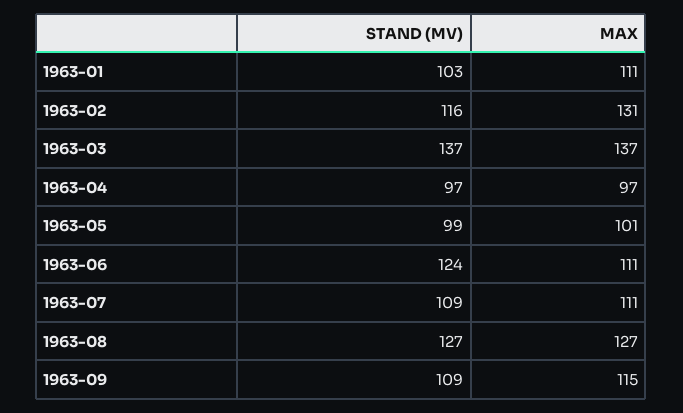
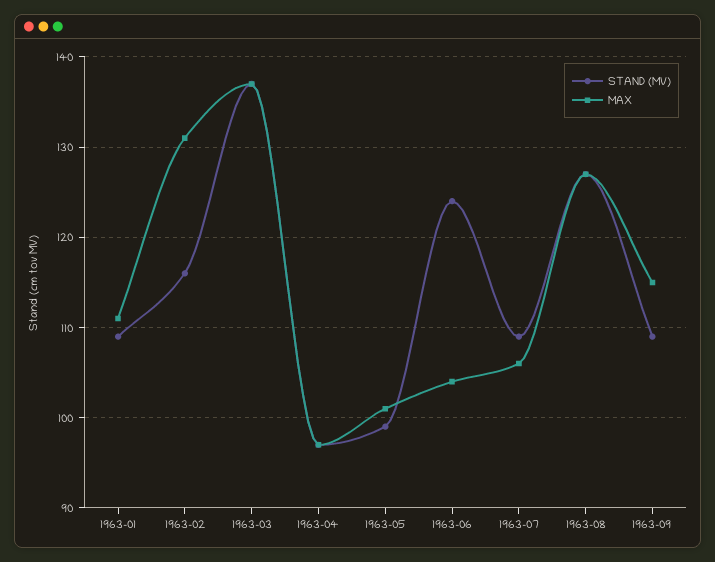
  {
    "STAND (MV)": {
-     "1963-01": 103,
+     "1963-01": 109,
      "1963-02": 116,
      "1963-03": 137,
      "1963-04": 97,
      "1963-05": 99,
      "1963-06": 124,
      "1963-07": 109,
      "1963-08": 127,
      "1963-09": 109
    },
    "MAX": {
      "1963-01": 111,
      "1963-02": 131,
      "1963-03": 137,
      "1963-04": 97,
      "1963-05": 101,
-     "1963-06": 111,
+     "1963-06": 104,
-     "1963-07": 111,
+     "1963-07": 106,
      "1963-08": 127,
      "1963-09": 115
    }
  }

